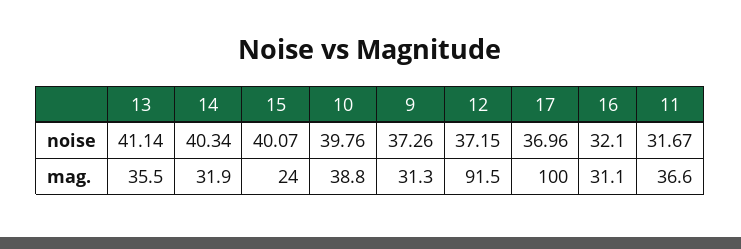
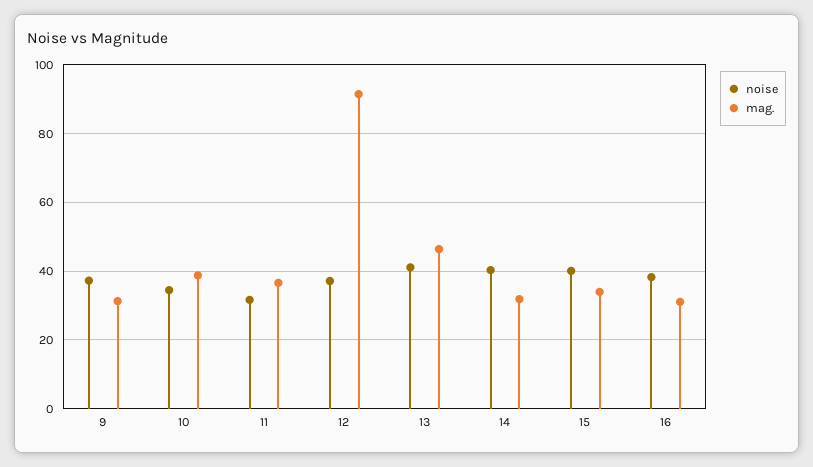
  {
    "noise": {
      "13": 41.14,
      "14": 40.34,
      "15": 40.07,
-     "10": 39.76,
+     "10": 34,
      "9": 37.26,
      "12": 37.15,
-     "17": 36.96,
-     "16": 32.1,
+     "16": 38,
      "11": 31.67
    },
    "mag.": {
-     "13": 35.5,
+     "13": 46,
      "14": 31.9,
-     "15": 24,
+     "15": 34,
      "10": 38.8,
      "9": 31.3,
      "12": 91.5,
-     "17": 100,
      "16": 31.1,
      "11": 36.6
    }
  }

